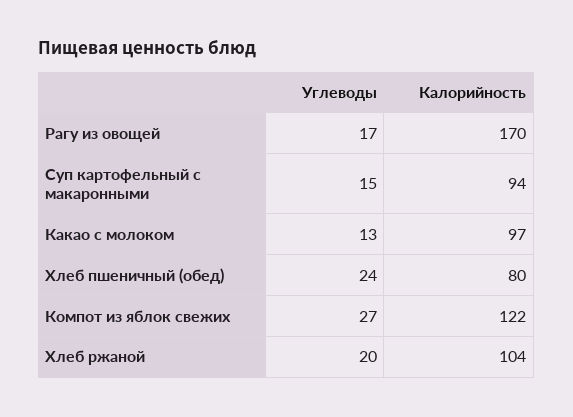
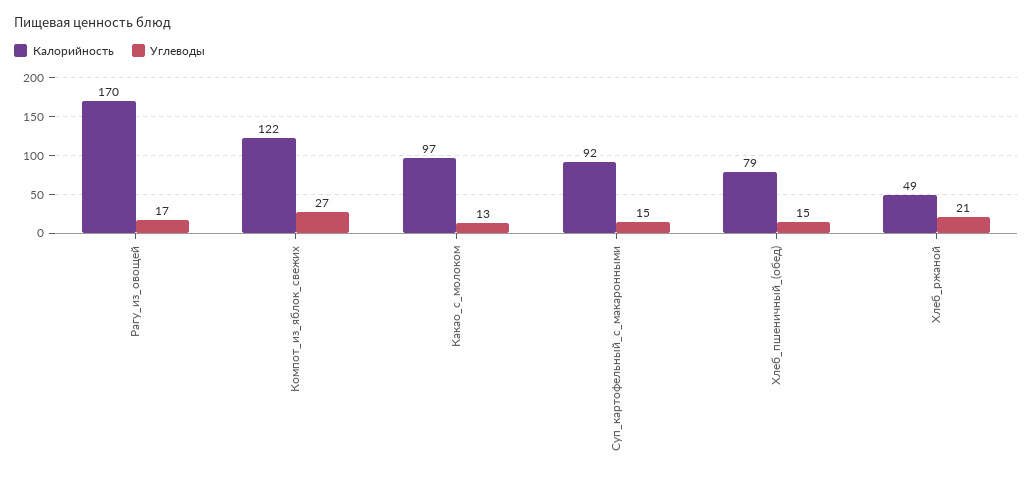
  {
    "Углеводы": {
      "Рагу из овощей": 17,
      "Суп картофельный с макаронными": 15,
      "Какао с молоком": 13,
-     "Хлеб пшеничный (обед)": 24,
+     "Хлеб пшеничный (обед)": 15,
      "Компот из яблок свежих": 27,
-     "Хлеб ржаной": 20
+     "Хлеб ржаной": 21
    },
    "Калорийность": {
      "Рагу из овощей": 170,
-     "Суп картофельный с макаронными": 94,
+     "Суп картофельный с макаронными": 92,
      "Какао с молоком": 97,
-     "Хлеб пшеничный (обед)": 80,
+     "Хлеб пшеничный (обед)": 79,
      "Компот из яблок свежих": 122,
-     "Хлеб ржаной": 104
+     "Хлеб ржаной": 49
    }
  }

